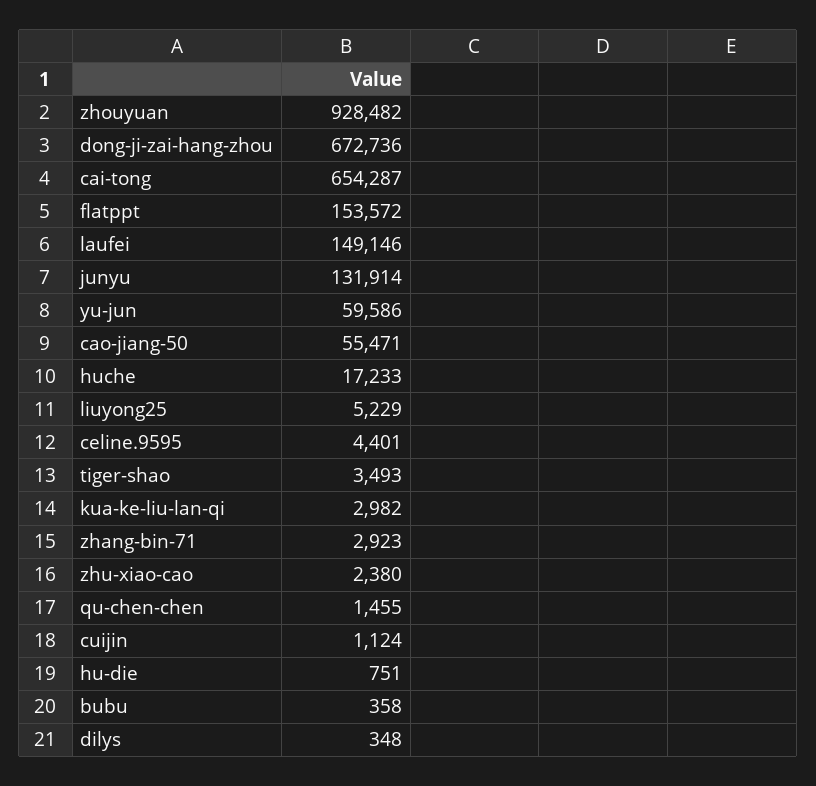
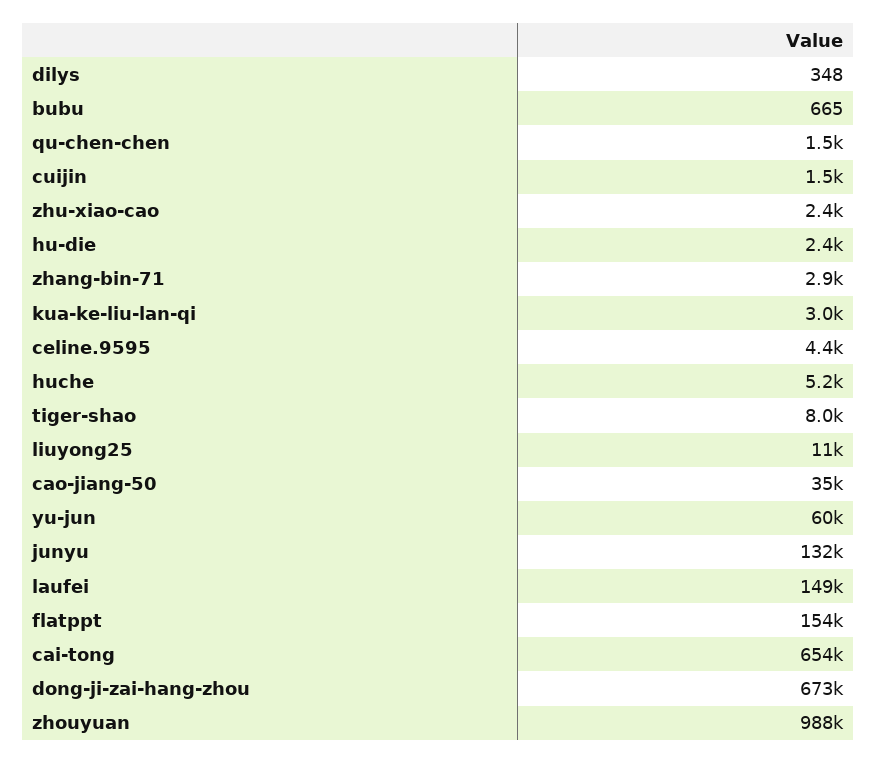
  {
-   "zhouyuan": 928482,
+   "zhouyuan": 988000,
    "dong-ji-zai-hang-zhou": 672736,
    "cai-tong": 654287,
    "flatppt": 153572,
    "laufei": 149146,
    "junyu": 131914,
    "yu-jun": 59586,
-   "cao-jiang-50": 55471,
+   "cao-jiang-50": 35000,
-   "huche": 17233,
+   "huche": 5200,
-   "liuyong25": 5229,
+   "liuyong25": 11000,
    "celine.9595": 4401,
-   "tiger-shao": 3493,
+   "tiger-shao": 8000,
    "kua-ke-liu-lan-qi": 2982,
    "zhang-bin-71": 2923,
    "zhu-xiao-cao": 2380,
    "qu-chen-chen": 1455,
-   "cuijin": 1124,
+   "cuijin": 1500,
-   "hu-die": 751,
+   "hu-die": 2400,
-   "bubu": 358,
+   "bubu": 665,
    "dilys": 348
  }

